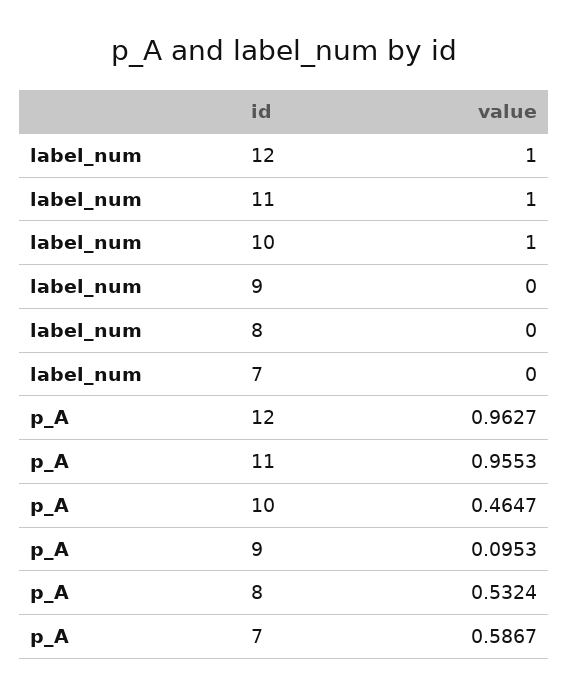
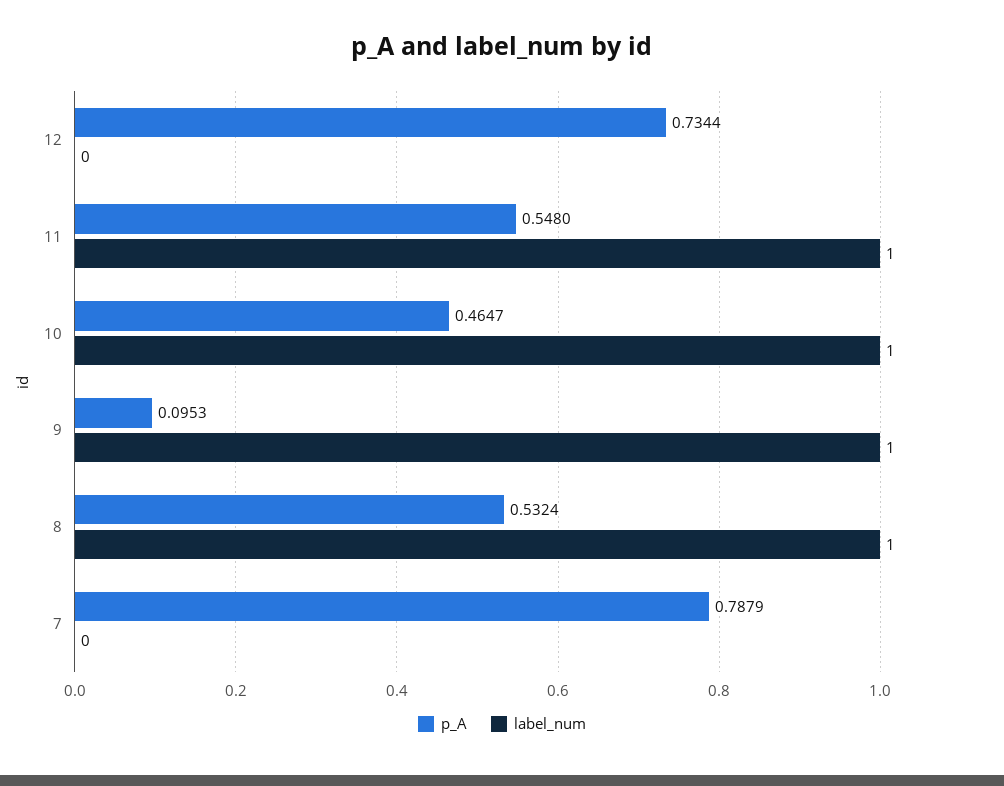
  {
    "label_num": {
-     "12": 1,
+     "12": 0,
      "11": 1,
      "10": 1,
-     "9": 0,
+     "9": 1,
-     "8": 0,
+     "8": 1,
      "7": 0
    },
    "p_A": {
-     "12": 0.9627,
+     "12": 0.7344,
-     "11": 0.9553,
+     "11": 0.548,
      "10": 0.4647,
      "9": 0.0953,
      "8": 0.5324,
-     "7": 0.5867
+     "7": 0.7879
    }
  }

